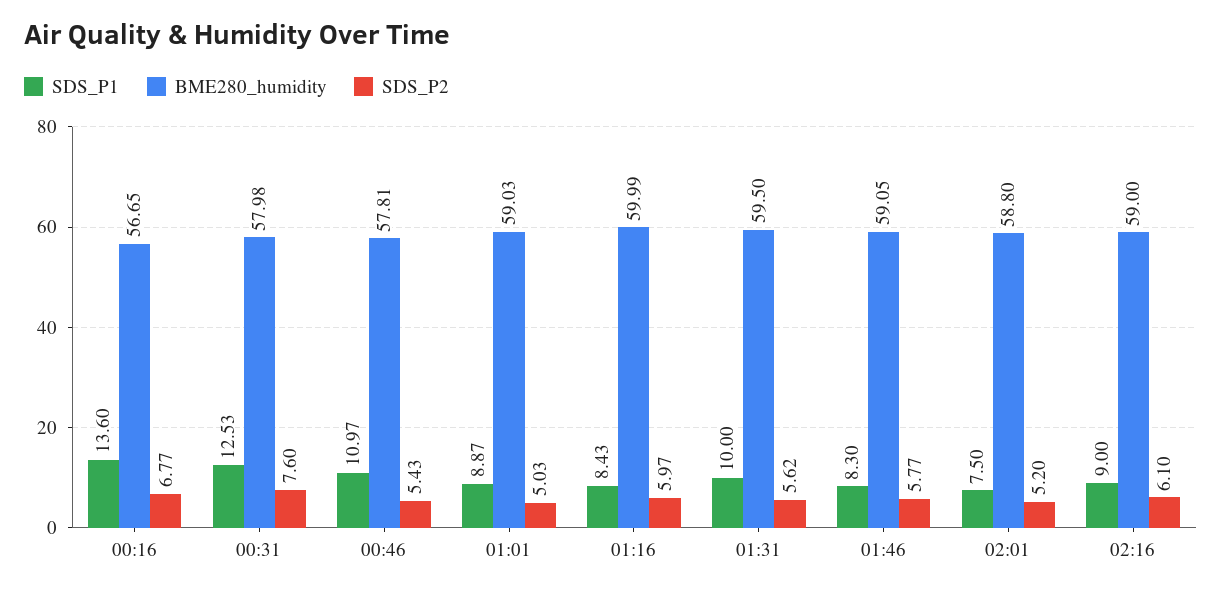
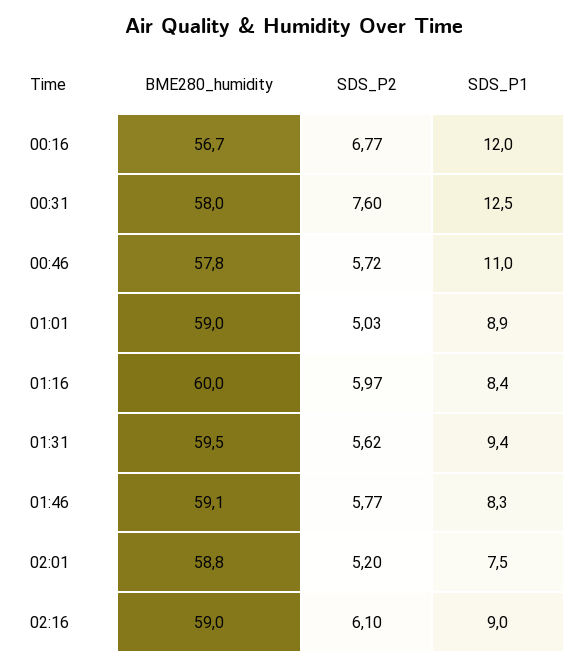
  {
    "SDS_P1": {
-     "00:16": 13.6,
+     "00:16": 12,
      "00:31": 12.53,
      "00:46": 10.97,
      "01:01": 8.87,
      "01:16": 8.43,
-     "01:31": 10,
+     "01:31": 9.4,
      "01:46": 8.3,
      "02:01": 7.5,
      "02:16": 9
    },
    "BME280_humidity": {
      "00:16": 56.65,
      "00:31": 57.98,
      "00:46": 57.81,
      "01:01": 59.03,
      "01:16": 59.99,
      "01:31": 59.5,
      "01:46": 59.05,
      "02:01": 58.8,
      "02:16": 59
    },
    "SDS_P2": {
      "00:16": 6.77,
      "00:31": 7.6,
-     "00:46": 5.43,
+     "00:46": 5.72,
      "01:01": 5.03,
      "01:16": 5.97,
      "01:31": 5.62,
      "01:46": 5.77,
      "02:01": 5.2,
      "02:16": 6.1
    }
  }

